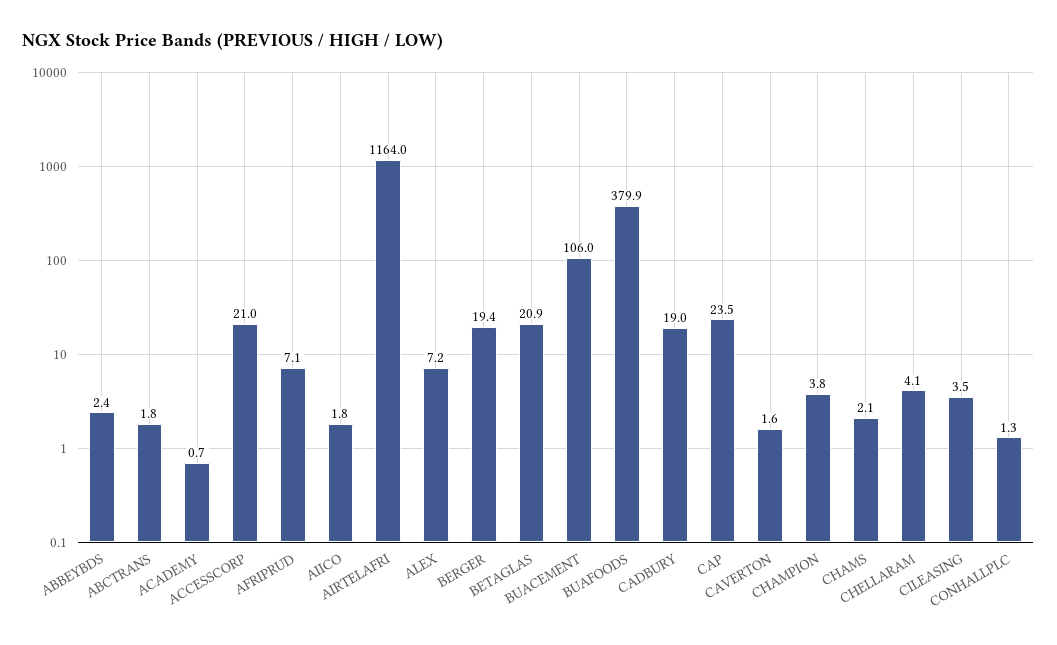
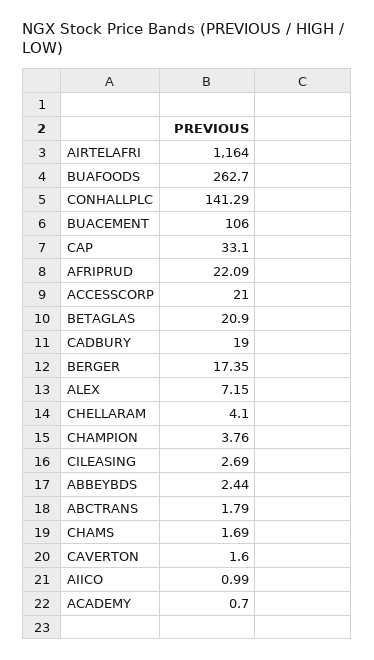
  {
    "ABBEYBDS": 2.44,
    "ABCTRANS": 1.79,
    "ACADEMY": 0.7,
    "ACCESSCORP": 21,
-   "AFRIPRUD": 7.1,
+   "AFRIPRUD": 22.09,
-   "AIICO": 1.8,
+   "AIICO": 0.99,
    "AIRTELAFRI": 1164,
    "ALEX": 7.15,
-   "BERGER": 19.4,
+   "BERGER": 17.35,
    "BETAGLAS": 20.9,
    "BUACEMENT": 106,
-   "BUAFOODS": 379.9,
+   "BUAFOODS": 262.7,
    "CADBURY": 19,
-   "CAP": 23.5,
+   "CAP": 33.1,
    "CAVERTON": 1.6,
    "CHAMPION": 3.76,
-   "CHAMS": 2.1,
+   "CHAMS": 1.69,
    "CHELLARAM": 4.1,
-   "CILEASING": 3.5,
+   "CILEASING": 2.69,
-   "CONHALLPLC": 1.3
+   "CONHALLPLC": 141.29
  }

